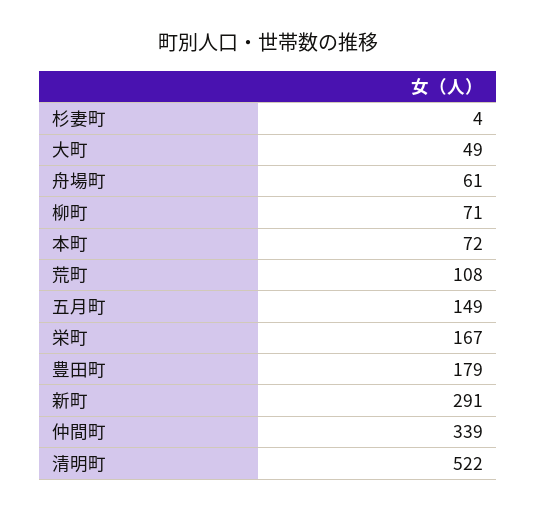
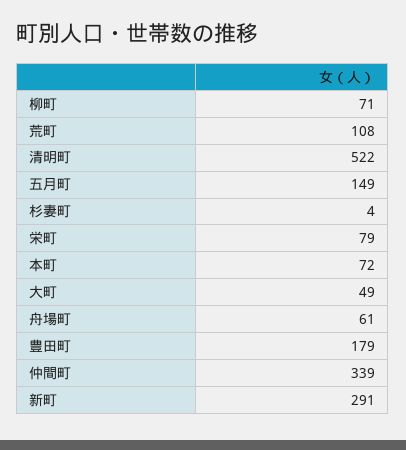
  {
    "杉妻町": 4,
    "大町": 49,
    "舟場町": 61,
    "柳町": 71,
    "本町": 72,
    "荒町": 108,
    "五月町": 149,
-   "栄町": 167,
+   "栄町": 79,
    "豊田町": 179,
    "新町": 291,
    "仲間町": 339,
    "清明町": 522
  }

